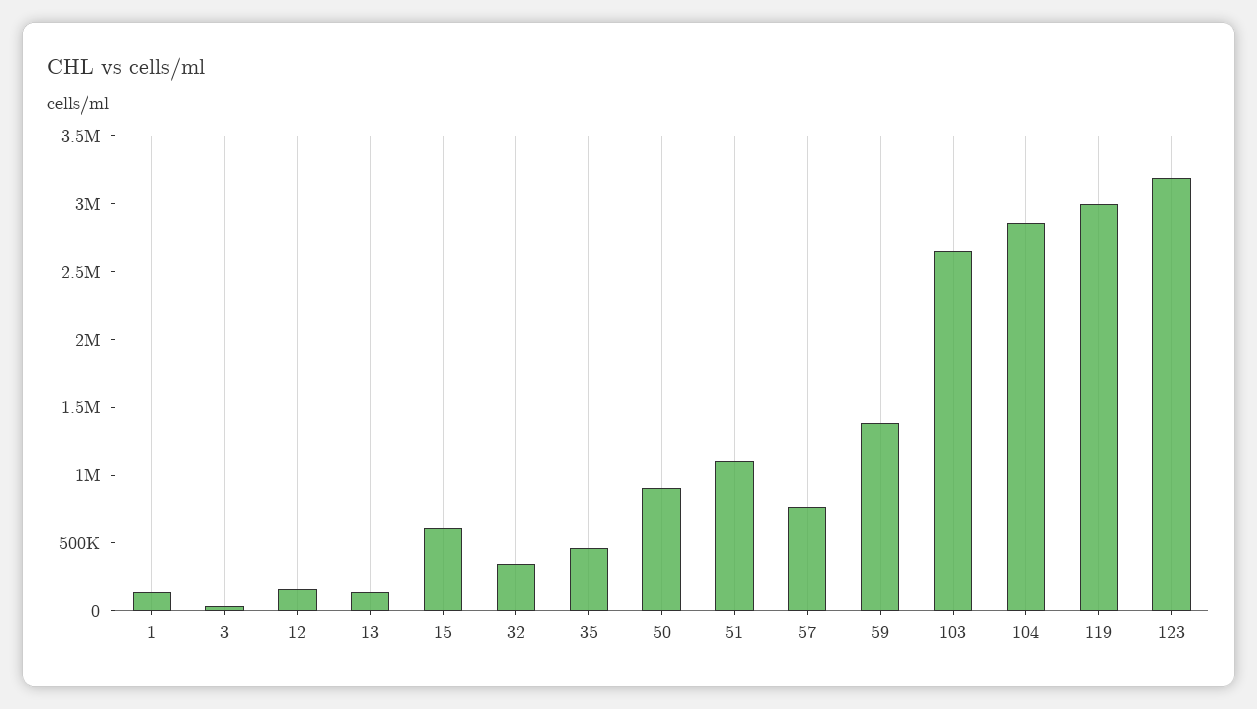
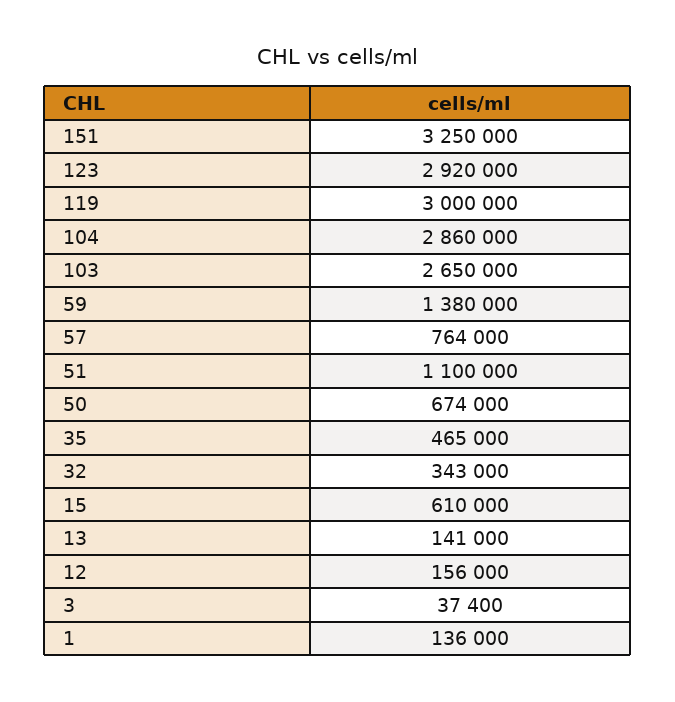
  {
    "1": 136000,
    "3": 37400,
    "12": 156000,
    "13": 141000,
    "15": 610000,
    "32": 343000,
    "35": 465000,
-   "50": 900000,
+   "50": 674000,
    "51": 1100000,
    "57": 764000,
    "59": 1380000,
    "103": 2650000,
    "104": 2860000,
    "119": 3000000,
-   "123": 3200000
+   "123": 2920000,
+   "151": 3250000
  }

